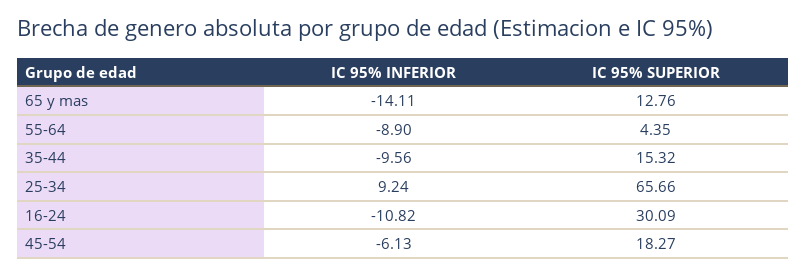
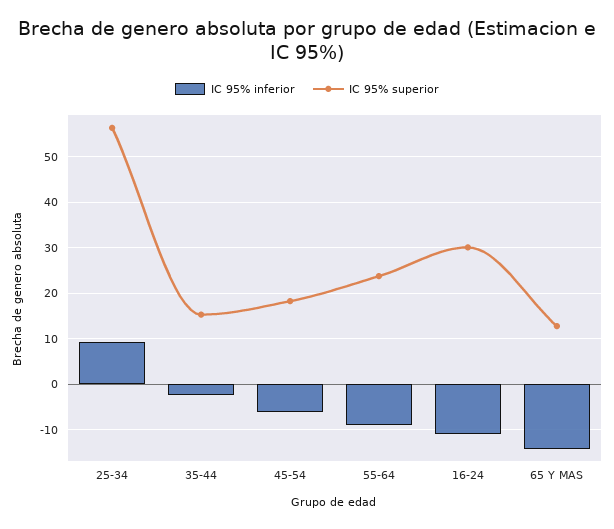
  {
    "IC 95% INFERIOR": {
      "65 y mas": -14.11,
      "55-64": -8.9,
-     "35-44": -9.56,
+     "35-44": -2,
      "25-34": 9.24,
      "16-24": -10.82,
      "45-54": -6.13
    },
    "IC 95% SUPERIOR": {
      "65 y mas": 12.76,
-     "55-64": 4.35,
+     "55-64": 24,
      "35-44": 15.32,
-     "25-34": 65.66,
+     "25-34": 56,
      "16-24": 30.09,
      "45-54": 18.27
    }
  }

